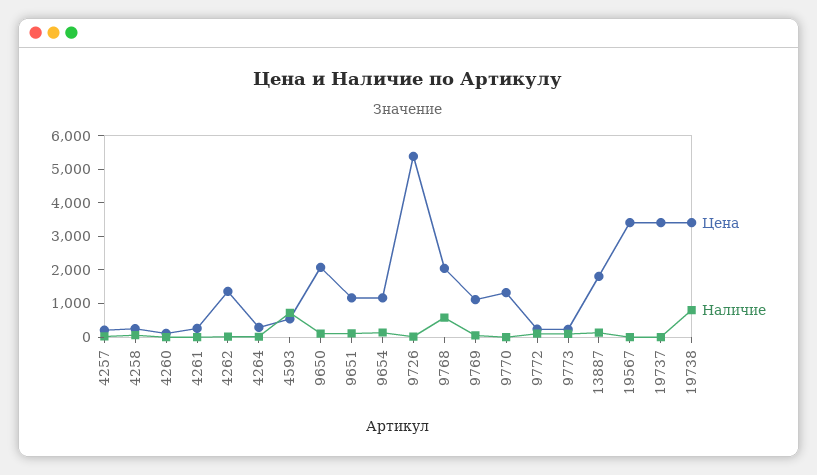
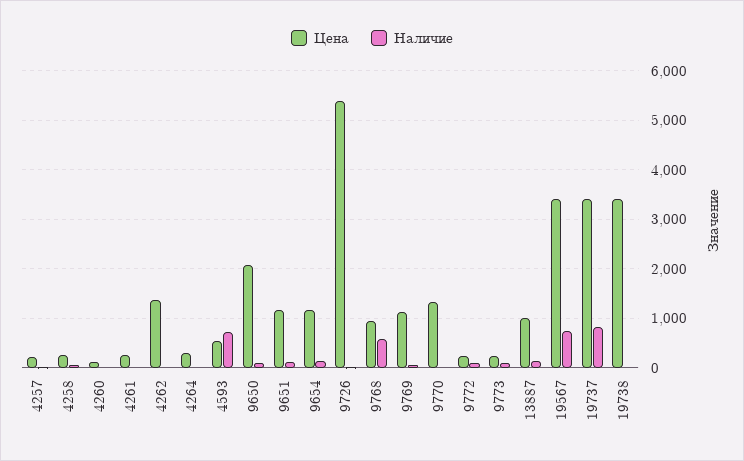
  {
    "Цена": {
      "4257": 200,
      "4258": 200,
      "4260": 200,
      "4261": 200,
      "4262": 1400,
      "4264": 200,
      "4593": 600,
      "9650": 2000,
      "9651": 1200,
      "9654": 1200,
      "9726": 5400,
-     "9768": 2000,
+     "9768": 1000,
      "9769": 1200,
      "9770": 1400,
      "9772": 200,
      "9773": 200,
-     "13887": 1750,
+     "13887": 1000,
      "19567": 3400,
      "19737": 3400,
      "19738": 3400
    },
    "Наличие": {
      "4257": 0,
      "4258": 0,
      "4260": 0,
      "4261": 0,
      "4262": 0,
      "4264": 0,
      "4593": 800,
      "9650": 200,
      "9651": 200,
      "9654": 200,
      "9726": 0,
      "9768": 600,
      "9769": 0,
      "9770": 0,
      "9772": 200,
      "9773": 0,
      "13887": 200,
-     "19567": 0,
+     "19567": 800,
-     "19737": 0,
+     "19737": 800,
-     "19738": 750
+     "19738": 0
    }
  }

